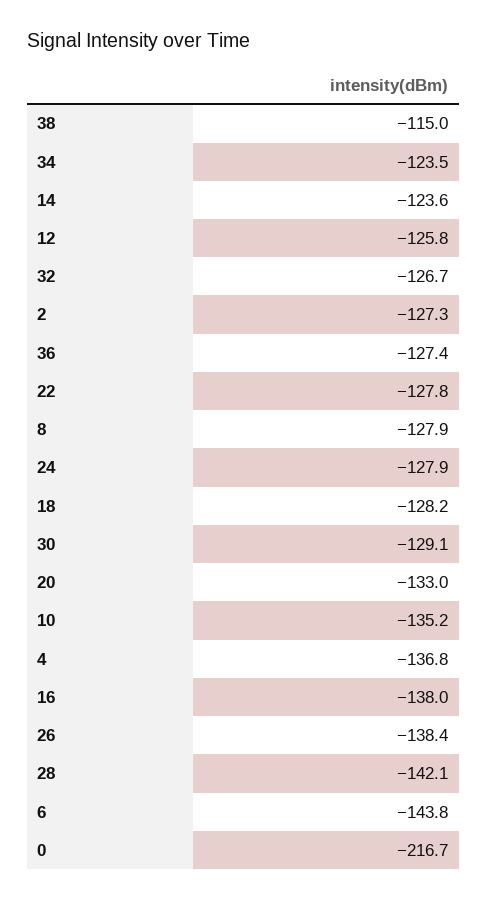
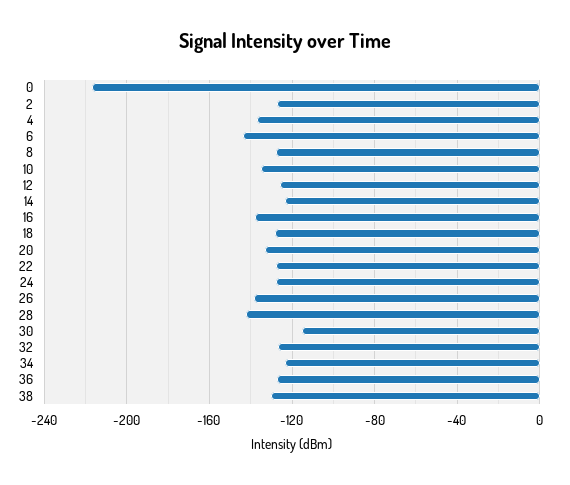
  {
-   "38": -115,
+   "38": -130,
    "34": -123.5,
    "14": -123.6,
    "12": -125.8,
    "32": -126.7,
    "2": -127.3,
    "36": -127.4,
    "22": -127.8,
    "8": -127.9,
    "24": -127.9,
    "18": -128.2,
-   "30": -129.1,
+   "30": -115,
    "20": -133,
    "10": -135.2,
    "4": -136.8,
    "16": -138,
    "26": -138.4,
    "28": -142.1,
    "6": -143.8,
    "0": -216.7
  }

